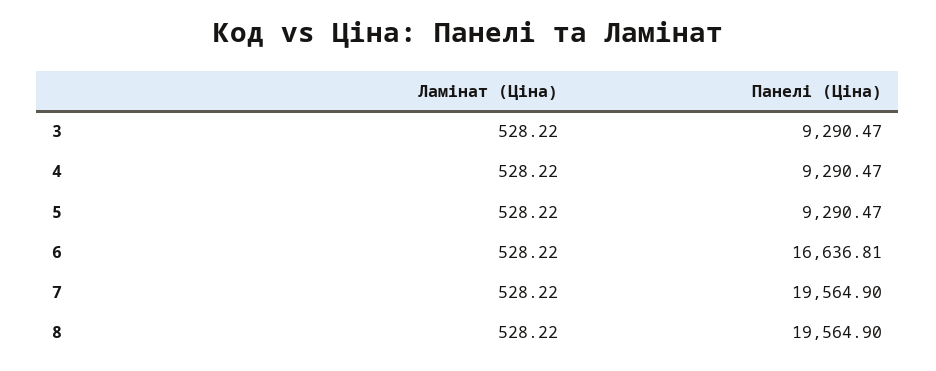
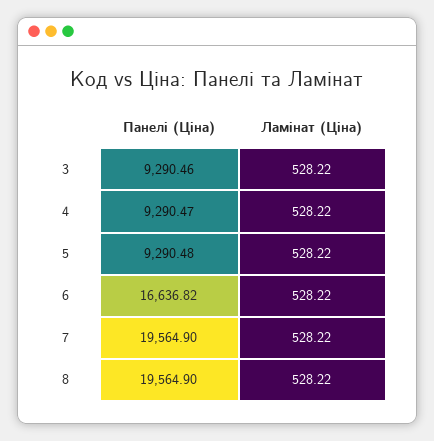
  {
    "Ламінат (Ціна)": {
      "3": 528.22,
      "4": 528.22,
      "5": 528.22,
      "6": 528.22,
      "7": 528.22,
      "8": 528.22
    },
    "Панелі (Ціна)": {
-     "3": 9290.47,
+     "3": 9290.46,
      "4": 9290.47,
-     "5": 9290.47,
+     "5": 9290.48,
-     "6": 16636.81,
+     "6": 16636.82,
      "7": 19564.9,
      "8": 19564.9
    }
  }

